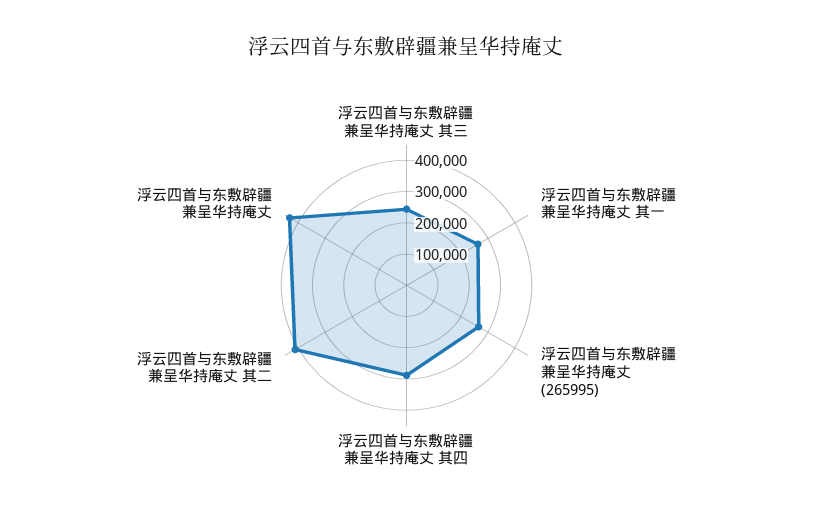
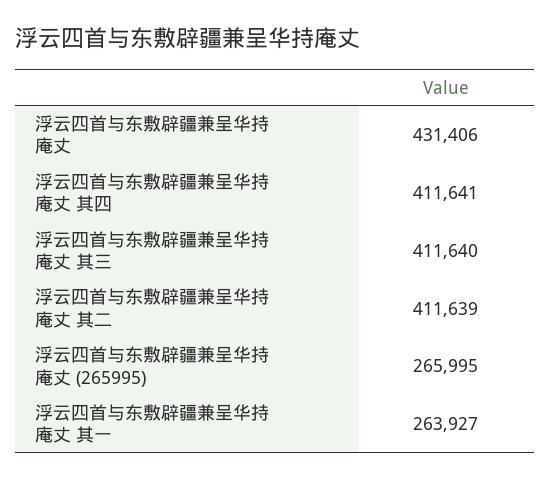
  {
-   "浮云四首与东敷辟疆兼呈华持庵丈 其三": 250000,
+   "浮云四首与东敷辟疆兼呈华持庵丈 其三": 411640,
    "浮云四首与东敷辟疆兼呈华持庵丈 其一": 263927,
    "浮云四首与东敷辟疆兼呈华持庵丈 (265995)": 265995,
-   "浮云四首与东敷辟疆兼呈华持庵丈 其四": 300000,
+   "浮云四首与东敷辟疆兼呈华持庵丈 其四": 411641,
    "浮云四首与东敷辟疆兼呈华持庵丈 其二": 411639,
    "浮云四首与东敷辟疆兼呈华持庵丈": 431406
  }

